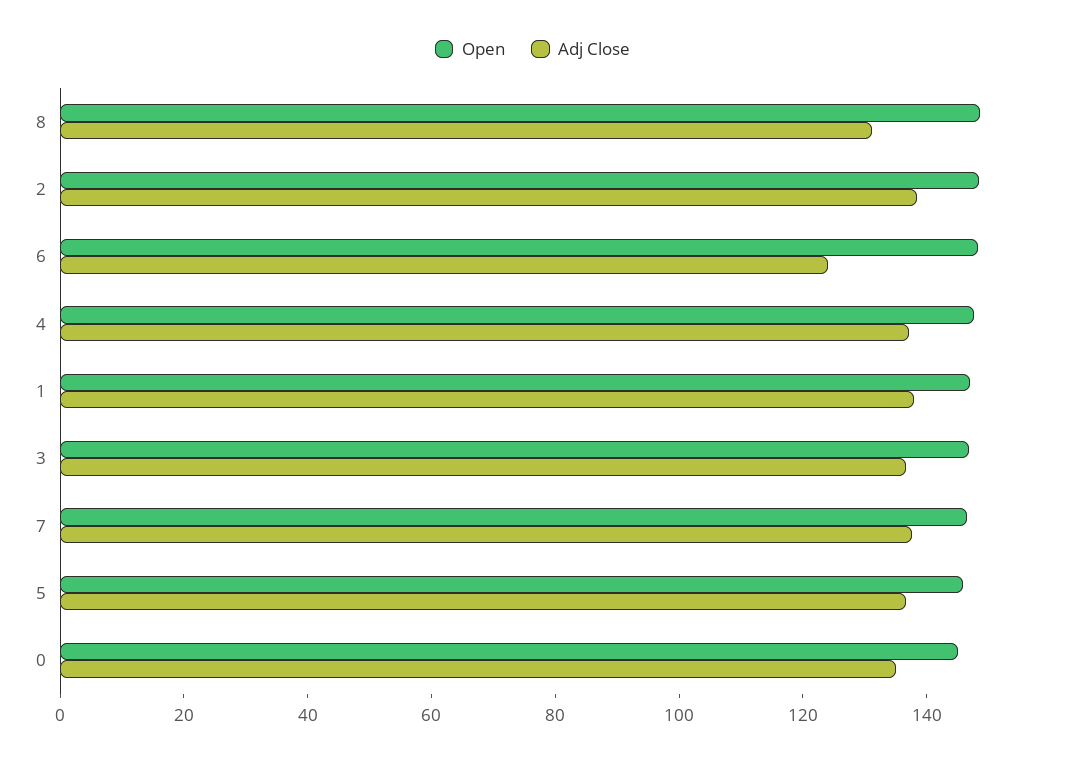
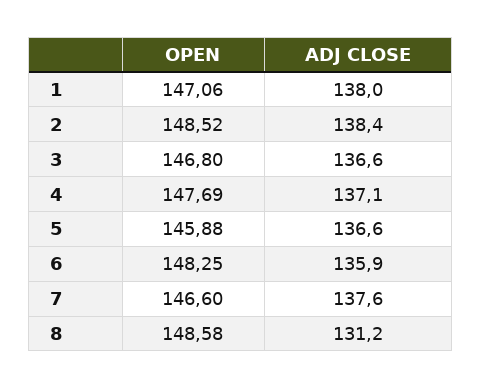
  {
    "Open": {
      "8": 148.58,
      "2": 148.52,
      "6": 148.25,
      "4": 147.69,
      "1": 147.06,
      "3": 146.8,
      "7": 146.6,
-     "5": 145.88,
+     "5": 145.88
-     "0": 145
    },
    "Adj Close": {
      "8": 131.2,
      "2": 138.4,
-     "6": 125,
+     "6": 135.9,
      "4": 137.1,
      "1": 138,
      "3": 136.6,
      "7": 137.6,
-     "5": 136.6,
+     "5": 136.6
-     "0": 135
    }
  }

